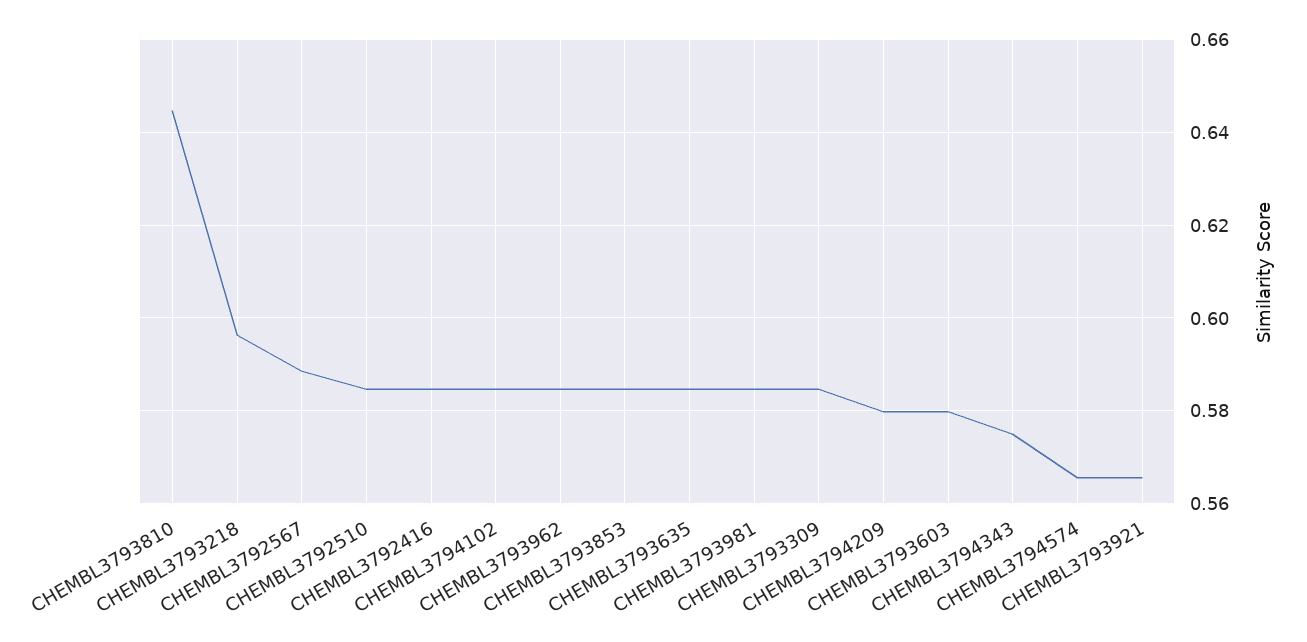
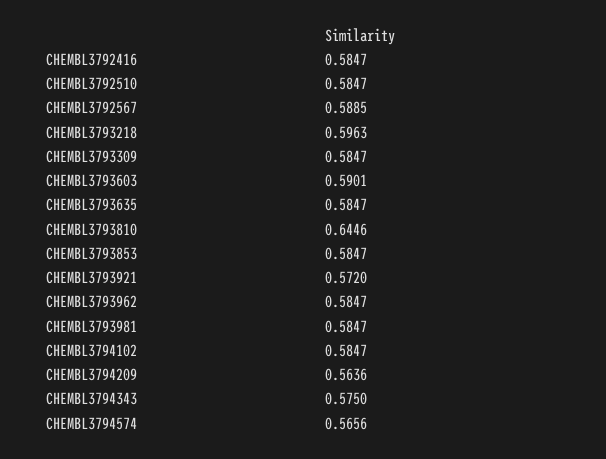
  {
    "CHEMBL3793810": 0.6446,
    "CHEMBL3793218": 0.5963,
    "CHEMBL3792567": 0.5885,
    "CHEMBL3792510": 0.5847,
    "CHEMBL3792416": 0.5847,
    "CHEMBL3794102": 0.5847,
    "CHEMBL3793962": 0.5847,
    "CHEMBL3793853": 0.5847,
    "CHEMBL3793635": 0.5847,
    "CHEMBL3793981": 0.5847,
    "CHEMBL3793309": 0.5847,
-   "CHEMBL3794209": 0.58,
+   "CHEMBL3794209": 0.5636,
-   "CHEMBL3793603": 0.58,
+   "CHEMBL3793603": 0.5901,
    "CHEMBL3794343": 0.575,
    "CHEMBL3794574": 0.5656,
-   "CHEMBL3793921": 0.566
+   "CHEMBL3793921": 0.572
  }

